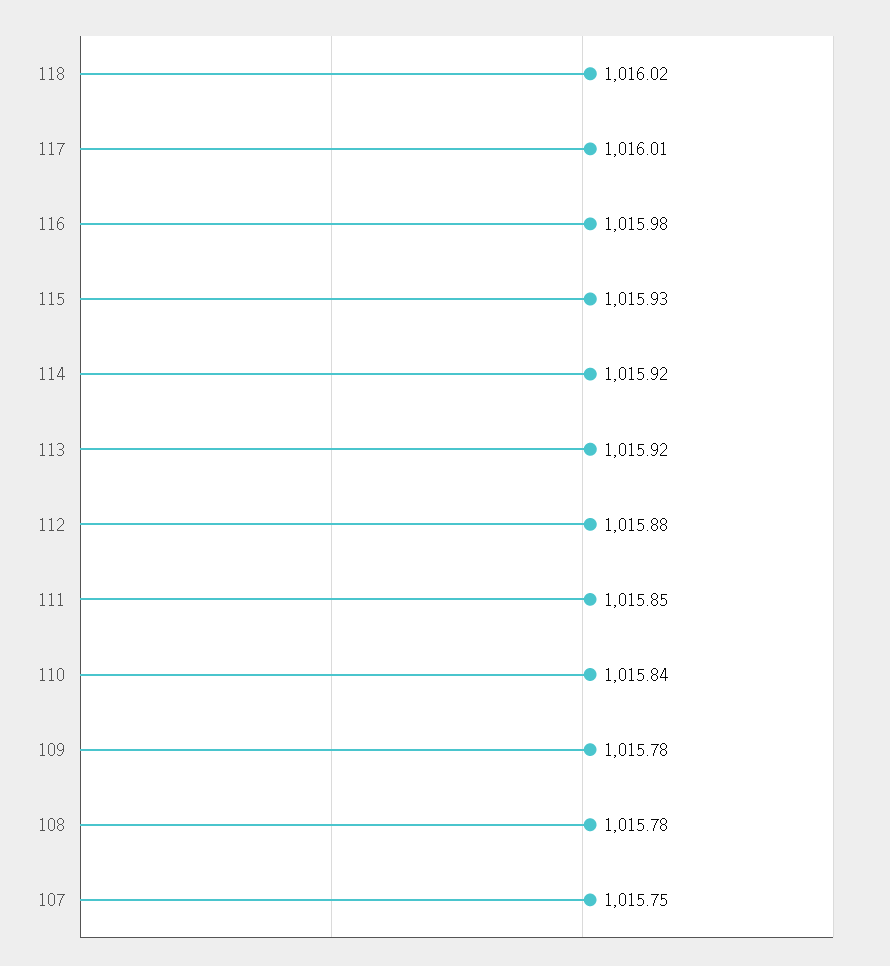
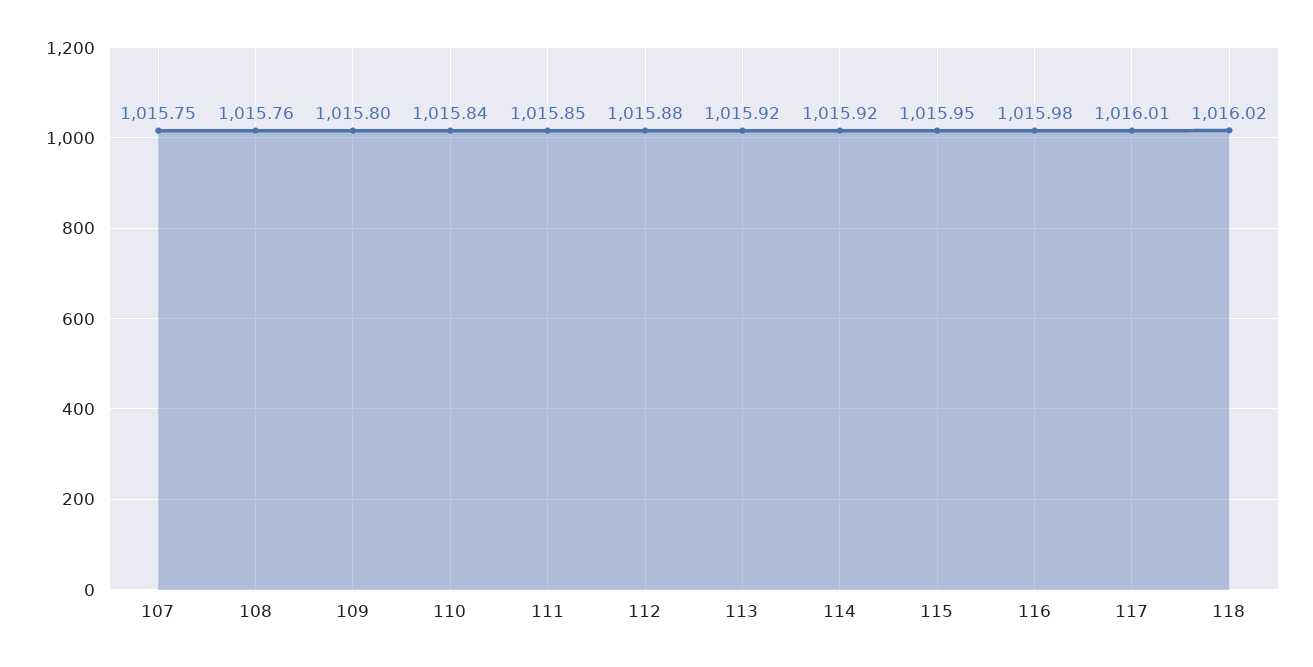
  {
    "118": 1016.02,
    "117": 1016.01,
    "116": 1015.98,
-   "115": 1015.93,
+   "115": 1015.95,
    "114": 1015.92,
    "113": 1015.92,
    "112": 1015.88,
    "111": 1015.85,
    "110": 1015.84,
-   "109": 1015.78,
+   "109": 1015.8,
-   "108": 1015.78,
+   "108": 1015.76,
    "107": 1015.75
  }

